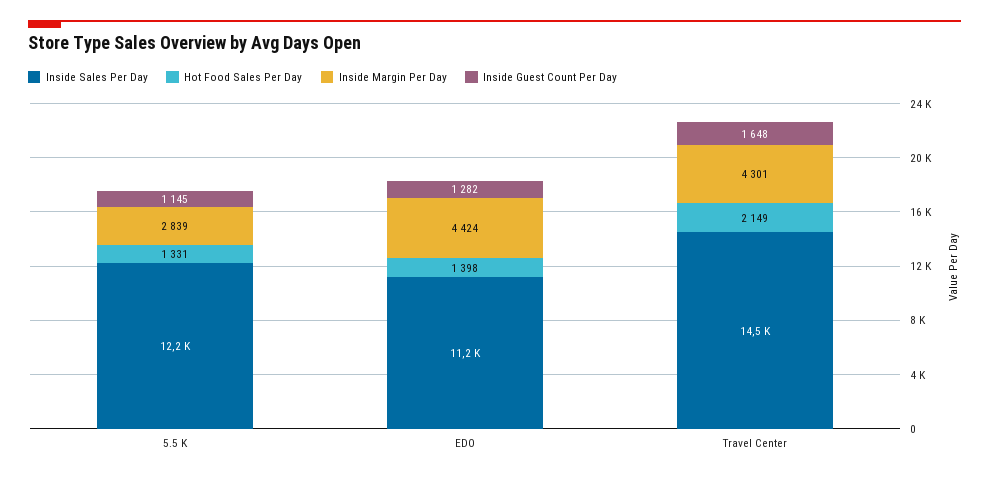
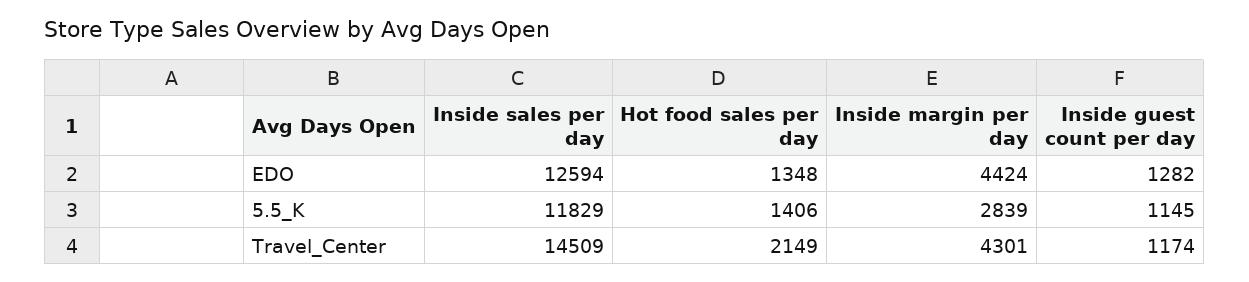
  {
    "Inside Sales Per Day": {
-     "5.5 K": 12200,
+     "5.5 K": 11829,
-     "EDO": 11200,
+     "EDO": 12594,
      "Travel Center": 14509
    },
    "Hot Food Sales Per Day": {
-     "5.5 K": 1331,
+     "5.5 K": 1406,
-     "EDO": 1398,
+     "EDO": 1348,
      "Travel Center": 2149
    },
    "Inside Margin Per Day": {
      "5.5 K": 2839,
      "EDO": 4424,
      "Travel Center": 4301
    },
    "Inside Guest Count Per Day": {
      "5.5 K": 1145,
      "EDO": 1282,
-     "Travel Center": 1648
+     "Travel Center": 1174
    }
  }

